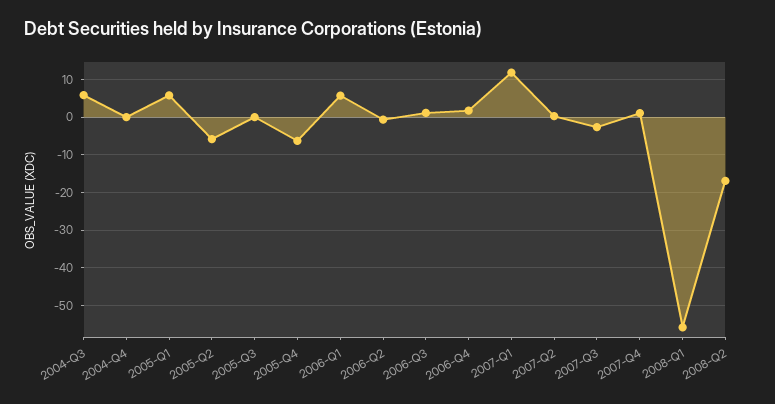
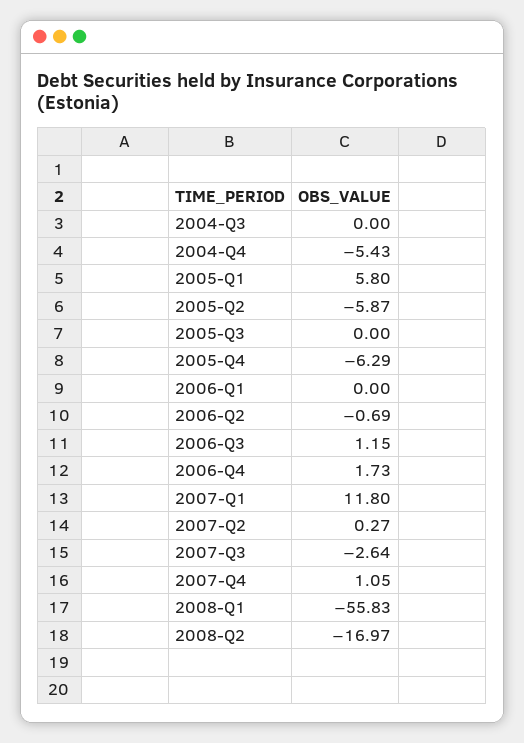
  {
-   "2004-Q3": 6,
+   "2004-Q3": 0,
-   "2004-Q4": 0,
+   "2004-Q4": -5.43,
    "2005-Q1": 5.8,
    "2005-Q2": -5.87,
    "2005-Q3": 0,
    "2005-Q4": -6.29,
-   "2006-Q1": 6,
+   "2006-Q1": 0,
    "2006-Q2": -0.69,
    "2006-Q3": 1.15,
    "2006-Q4": 1.73,
    "2007-Q1": 11.8,
    "2007-Q2": 0.27,
    "2007-Q3": -2.64,
    "2007-Q4": 1.05,
    "2008-Q1": -55.83,
    "2008-Q2": -16.97
  }

